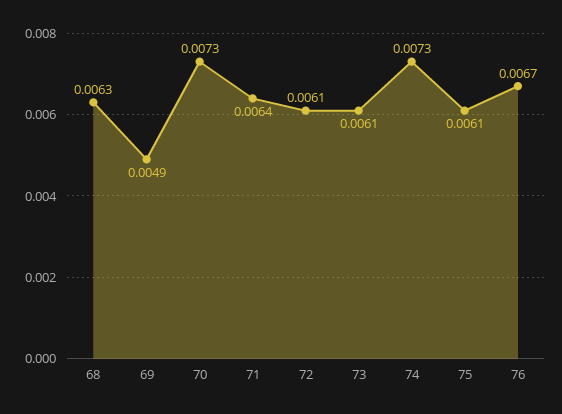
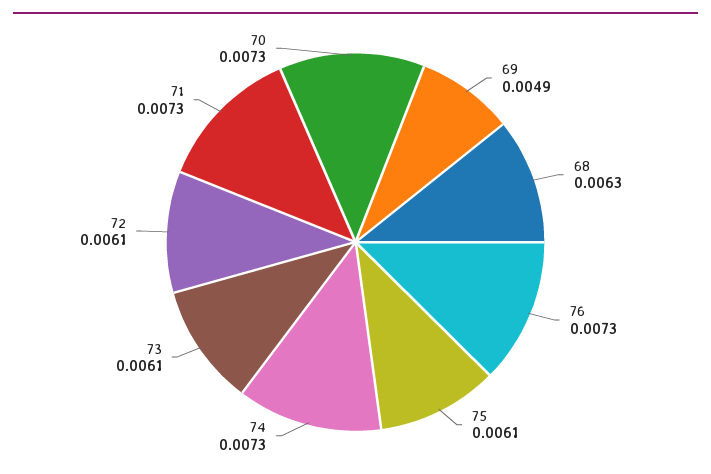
  {
    "68": 0.0063,
    "69": 0.0049,
    "70": 0.0073,
-   "71": 0.0064,
+   "71": 0.0073,
    "72": 0.0061,
    "73": 0.0061,
    "74": 0.0073,
    "75": 0.0061,
-   "76": 0.0067
+   "76": 0.0073
  }

